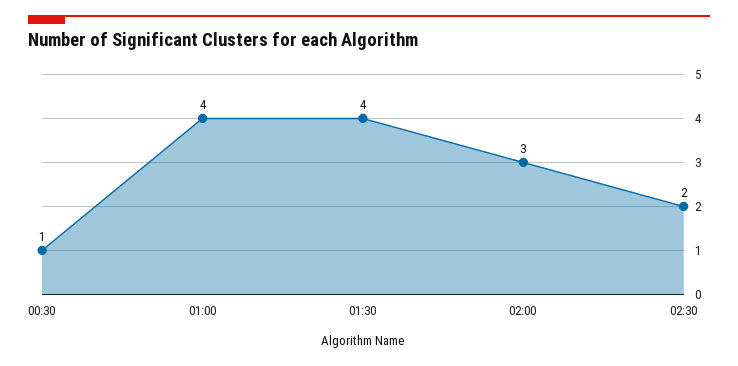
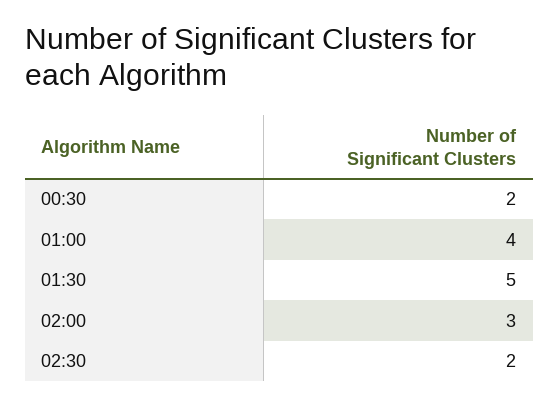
  {
-   "00:30": 1,
+   "00:30": 2,
    "01:00": 4,
-   "01:30": 4,
+   "01:30": 5,
    "02:00": 3,
    "02:30": 2
  }

